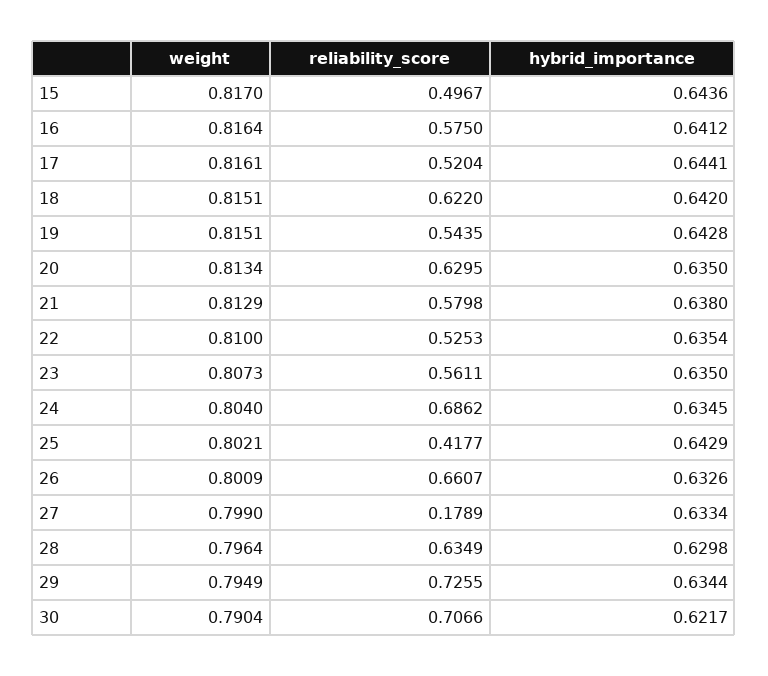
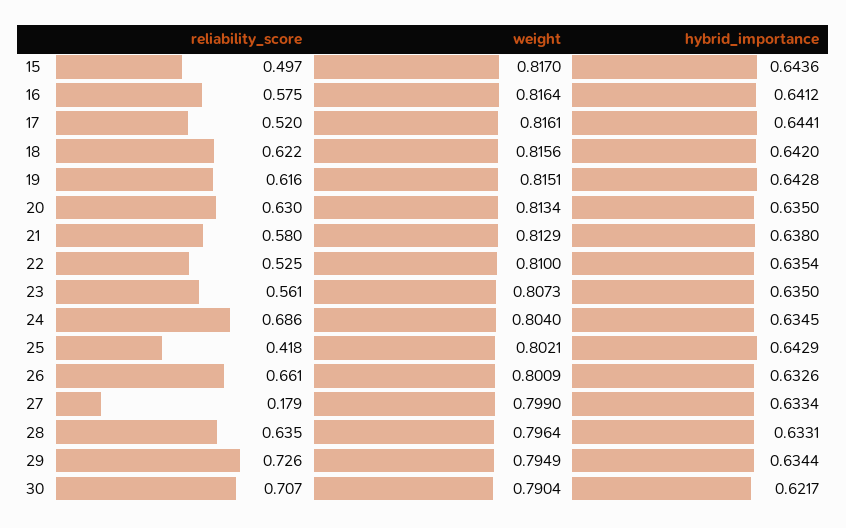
  {
    "weight": {
      "15": 0.817,
      "16": 0.8164,
      "17": 0.8161,
-     "18": 0.8151,
+     "18": 0.8156,
      "19": 0.8151,
      "20": 0.8134,
      "21": 0.8129,
      "22": 0.81,
      "23": 0.8073,
      "24": 0.804,
      "25": 0.8021,
      "26": 0.8009,
      "27": 0.799,
      "28": 0.7964,
      "29": 0.7949,
      "30": 0.7904
    },
    "reliability_score": {
      "15": 0.4967,
      "16": 0.575,
      "17": 0.5204,
      "18": 0.622,
-     "19": 0.5435,
+     "19": 0.616,
      "20": 0.6295,
      "21": 0.5798,
      "22": 0.5253,
      "23": 0.5611,
      "24": 0.6862,
      "25": 0.4177,
      "26": 0.6607,
      "27": 0.1789,
      "28": 0.6349,
      "29": 0.7255,
      "30": 0.7066
    },
    "hybrid_importance": {
      "15": 0.6436,
      "16": 0.6412,
      "17": 0.6441,
      "18": 0.642,
      "19": 0.6428,
      "20": 0.635,
      "21": 0.638,
      "22": 0.6354,
      "23": 0.635,
      "24": 0.6345,
      "25": 0.6429,
      "26": 0.6326,
      "27": 0.6334,
-     "28": 0.6298,
+     "28": 0.6331,
      "29": 0.6344,
      "30": 0.6217
    }
  }

